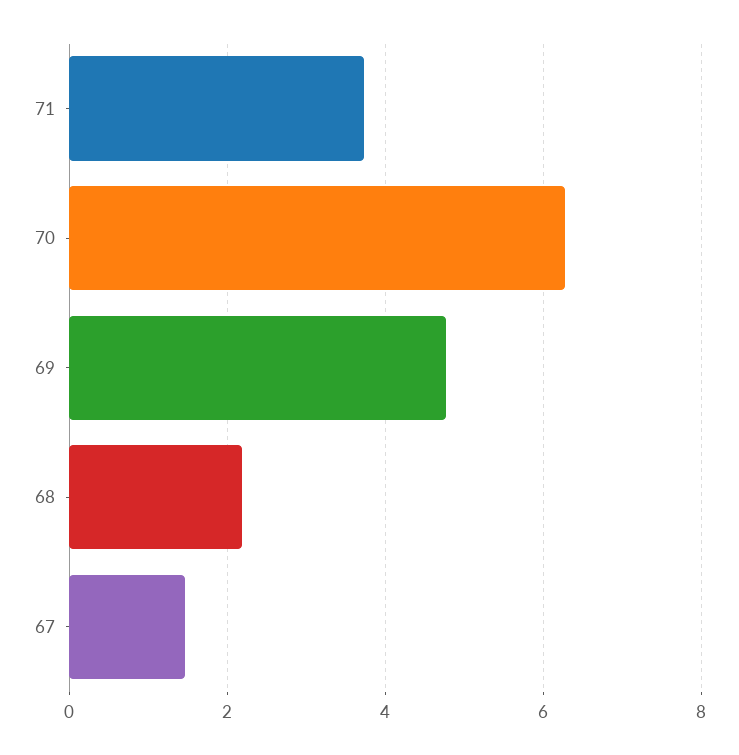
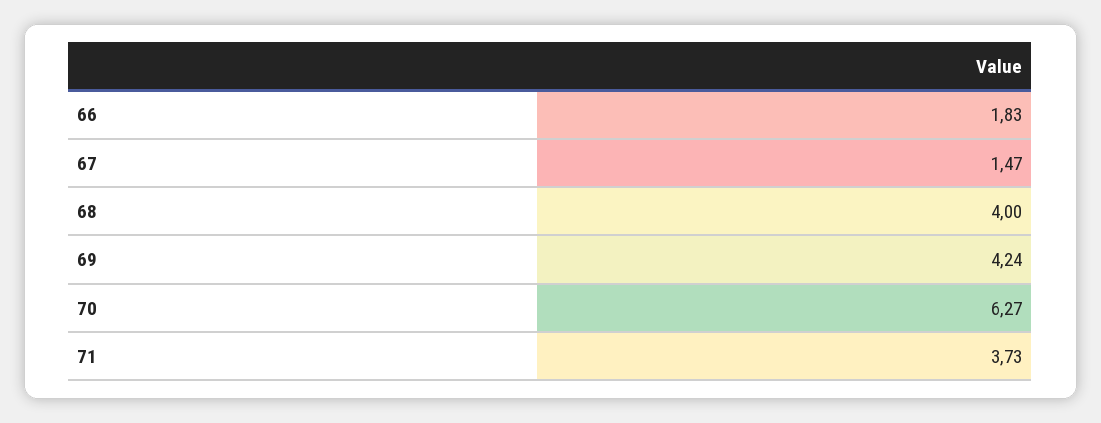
  {
    "71": 3.73,
    "70": 6.27,
-   "69": 4.8,
+   "69": 4.24,
-   "68": 2.2,
+   "68": 4,
-   "67": 1.47
+   "67": 1.47,
+   "66": 1.83
  }

